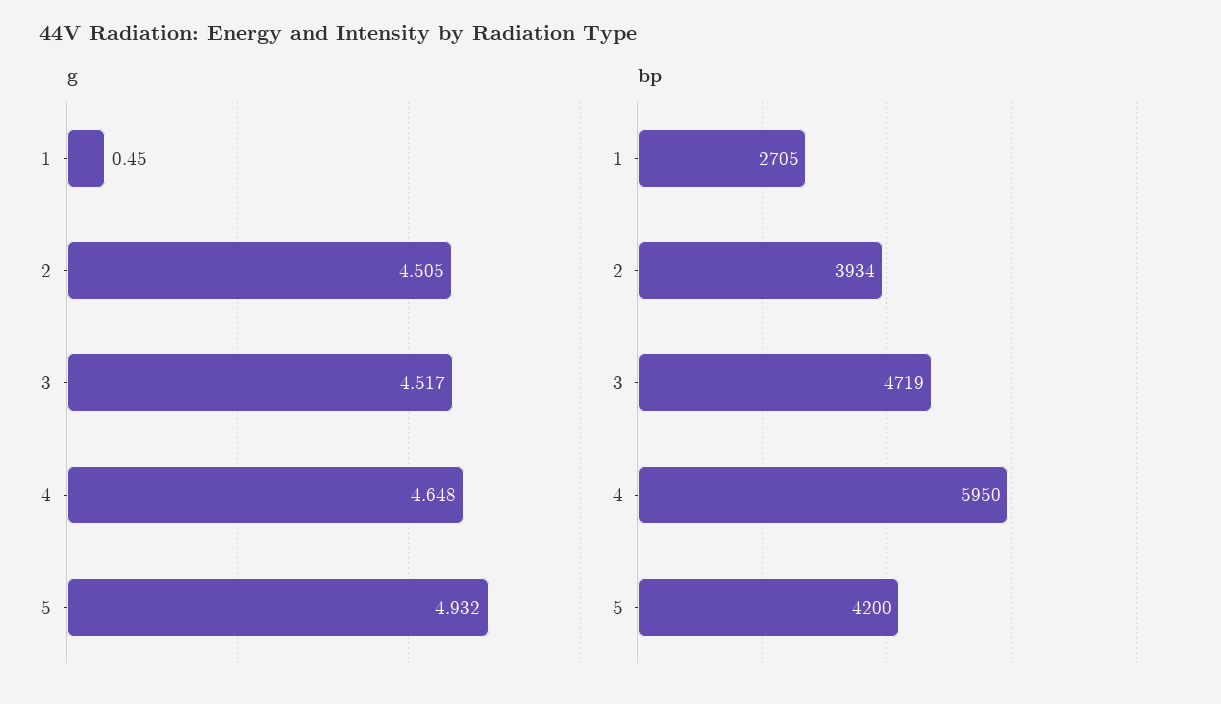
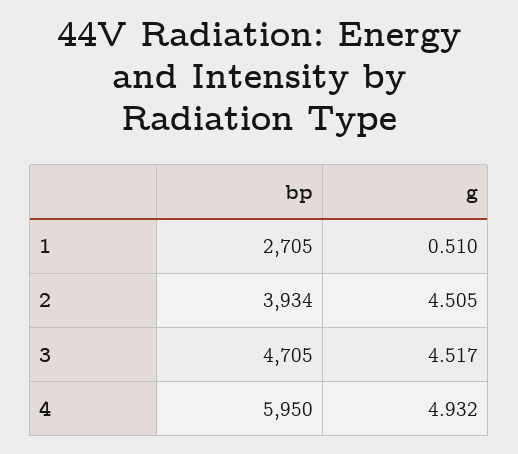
  {
    "g": {
-     "1": 0.45,
+     "1": 0.51,
      "2": 4.505,
      "3": 4.517,
-     "4": 4.648,
+     "4": 4.932
-     "5": 4.932
    },
    "bp": {
      "1": 2705,
      "2": 3934,
-     "3": 4719,
+     "3": 4705,
-     "4": 5950,
+     "4": 5950
-     "5": 4200
    }
  }

